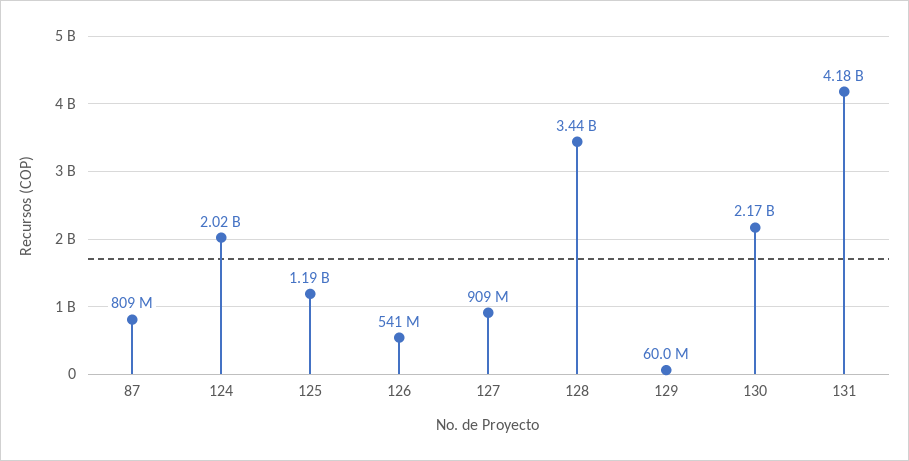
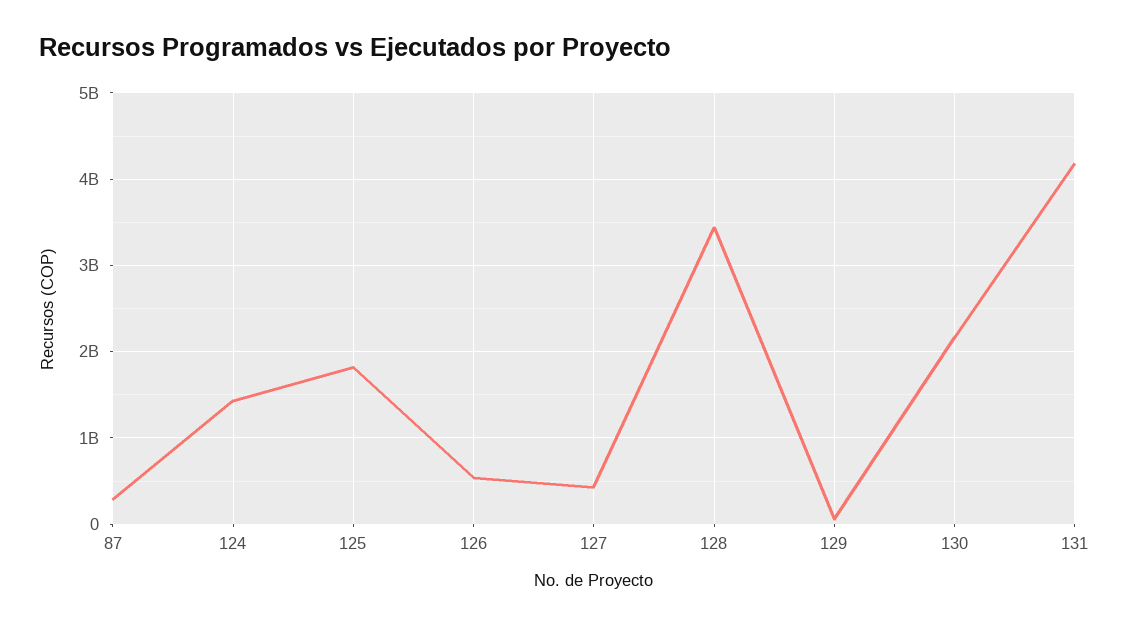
  {
-   "87": 809000000,
+   "87": 300000000,
-   "124": 2020000000,
+   "124": 1400000000,
-   "125": 1190000000,
+   "125": 1800000000,
    "126": 541000000,
-   "127": 909000000,
+   "127": 400000000,
    "128": 3440000000,
    "129": 60000000,
    "130": 2170000000,
    "131": 4180000000
  }

